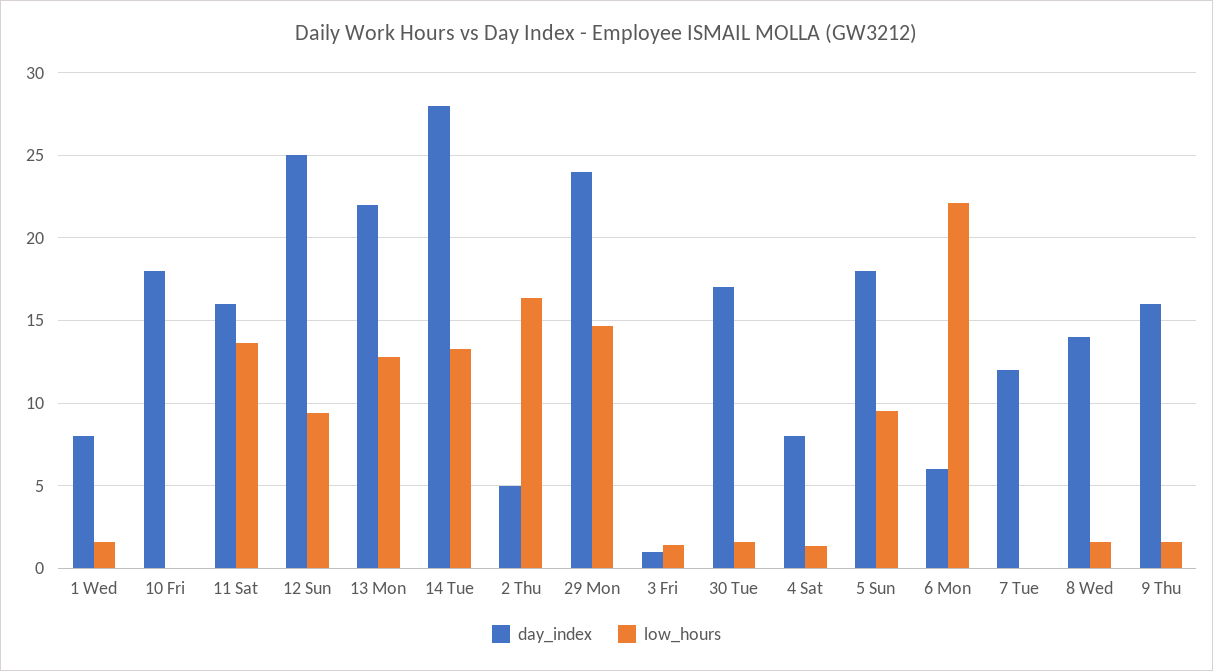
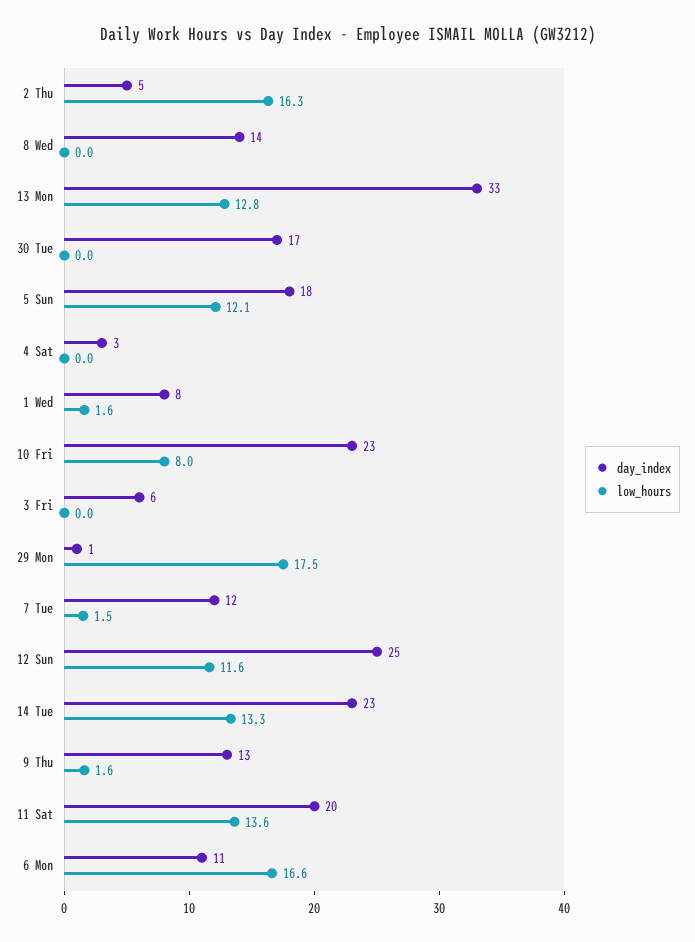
  {
    "day_index": {
      "1 Wed": 8,
-     "10 Fri": 18,
+     "10 Fri": 23,
-     "11 Sat": 16,
+     "11 Sat": 20,
      "12 Sun": 25,
-     "13 Mon": 22,
+     "13 Mon": 33,
-     "14 Tue": 28,
+     "14 Tue": 23,
      "2 Thu": 5,
-     "29 Mon": 24,
+     "29 Mon": 1,
-     "3 Fri": 1,
+     "3 Fri": 6,
      "30 Tue": 17,
-     "4 Sat": 8,
+     "4 Sat": 3,
      "5 Sun": 18,
-     "6 Mon": 6,
+     "6 Mon": 11,
      "7 Tue": 12,
      "8 Wed": 14,
-     "9 Thu": 16
+     "9 Thu": 13
    },
    "low_hours": {
      "1 Wed": 1.6,
-     "10 Fri": 0,
+     "10 Fri": 8,
      "11 Sat": 13.6,
-     "12 Sun": 9.5,
+     "12 Sun": 11.6,
      "13 Mon": 12.8,
      "14 Tue": 13.3,
      "2 Thu": 16.3,
-     "29 Mon": 14.5,
+     "29 Mon": 17.5,
-     "3 Fri": 1.5,
+     "3 Fri": 0,
-     "30 Tue": 1.5,
+     "30 Tue": 0,
-     "4 Sat": 1.5,
+     "4 Sat": 0,
-     "5 Sun": 9.5,
+     "5 Sun": 12.1,
-     "6 Mon": 22,
+     "6 Mon": 16.6,
-     "7 Tue": 0,
+     "7 Tue": 1.5,
-     "8 Wed": 1.5,
+     "8 Wed": 0,
      "9 Thu": 1.6
    }
  }

